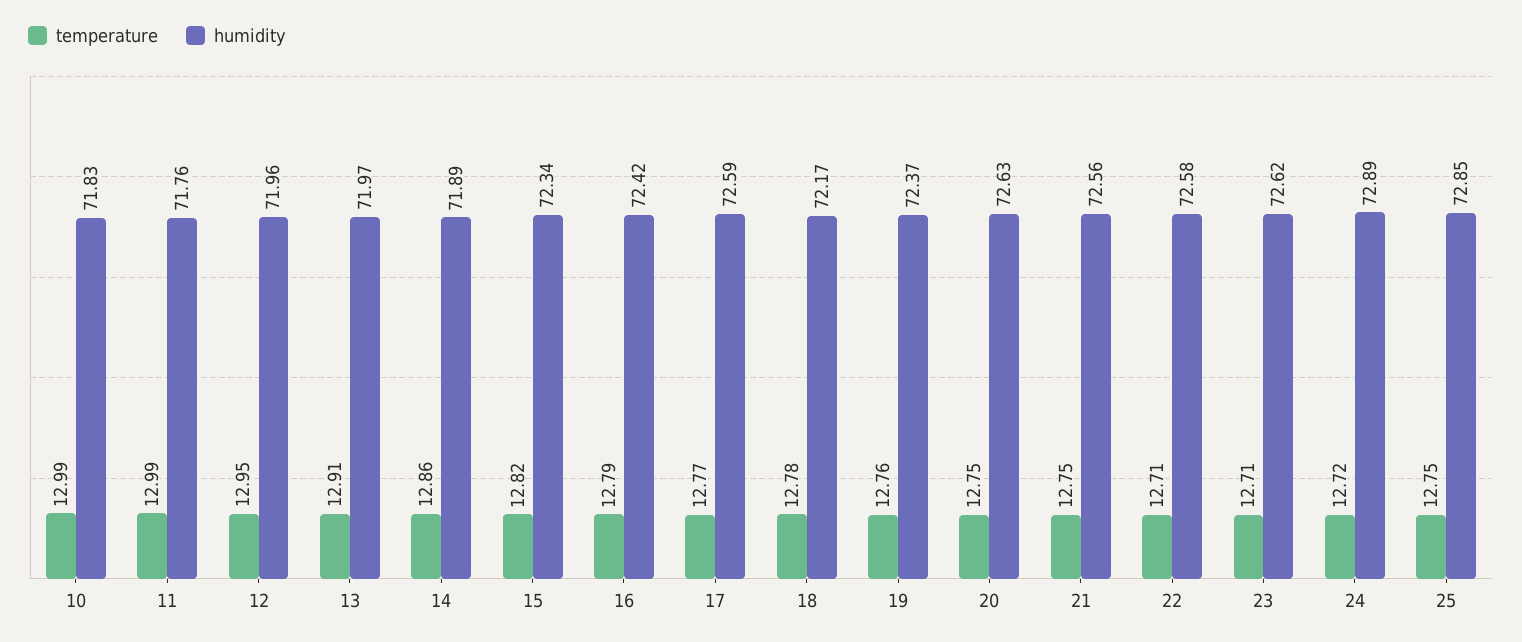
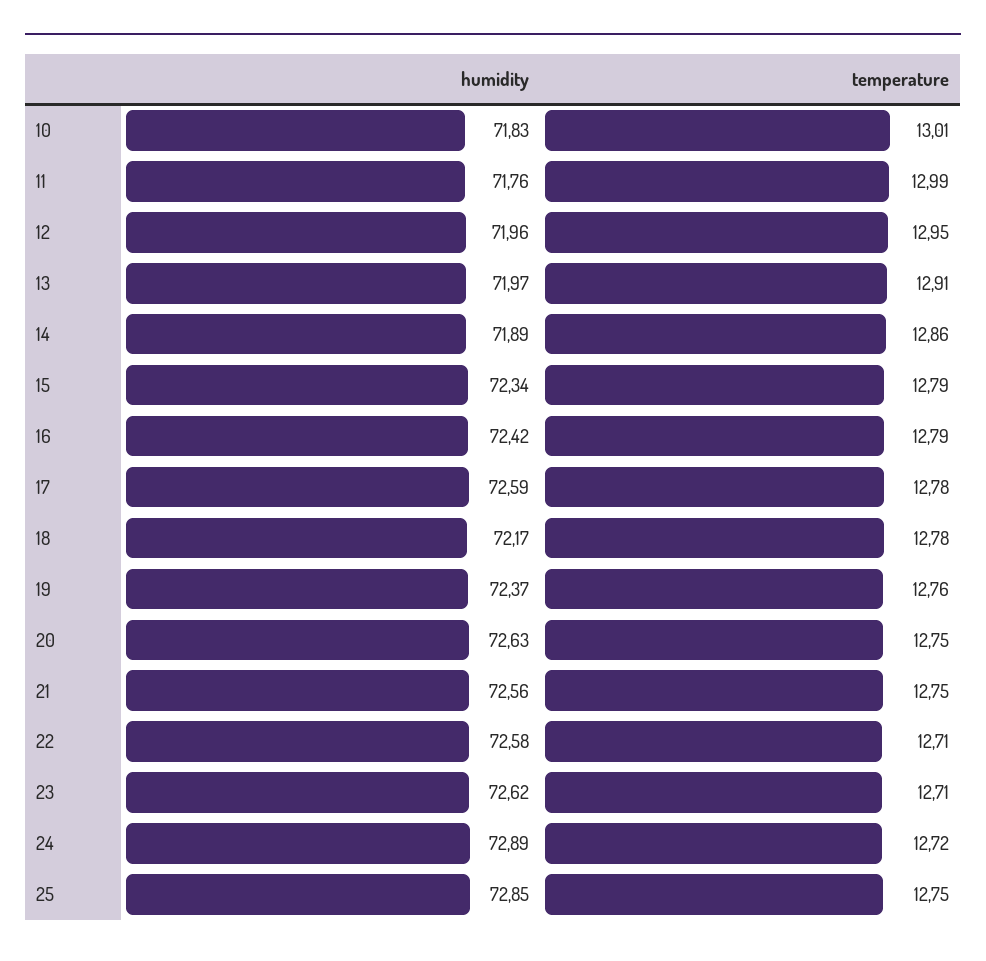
  {
    "temperature": {
-     "10": 12.99,
+     "10": 13.01,
      "11": 12.99,
      "12": 12.95,
      "13": 12.91,
      "14": 12.86,
-     "15": 12.82,
+     "15": 12.79,
      "16": 12.79,
-     "17": 12.77,
+     "17": 12.78,
      "18": 12.78,
      "19": 12.76,
      "20": 12.75,
      "21": 12.75,
      "22": 12.71,
      "23": 12.71,
      "24": 12.72,
      "25": 12.75
    },
    "humidity": {
      "10": 71.83,
      "11": 71.76,
      "12": 71.96,
      "13": 71.97,
      "14": 71.89,
      "15": 72.34,
      "16": 72.42,
      "17": 72.59,
      "18": 72.17,
      "19": 72.37,
      "20": 72.63,
      "21": 72.56,
      "22": 72.58,
      "23": 72.62,
      "24": 72.89,
      "25": 72.85
    }
  }

